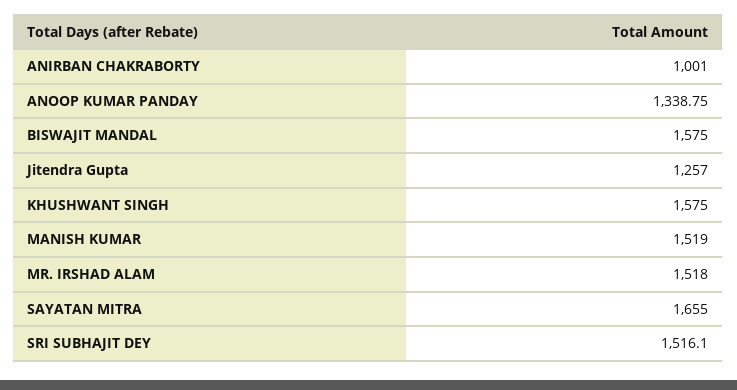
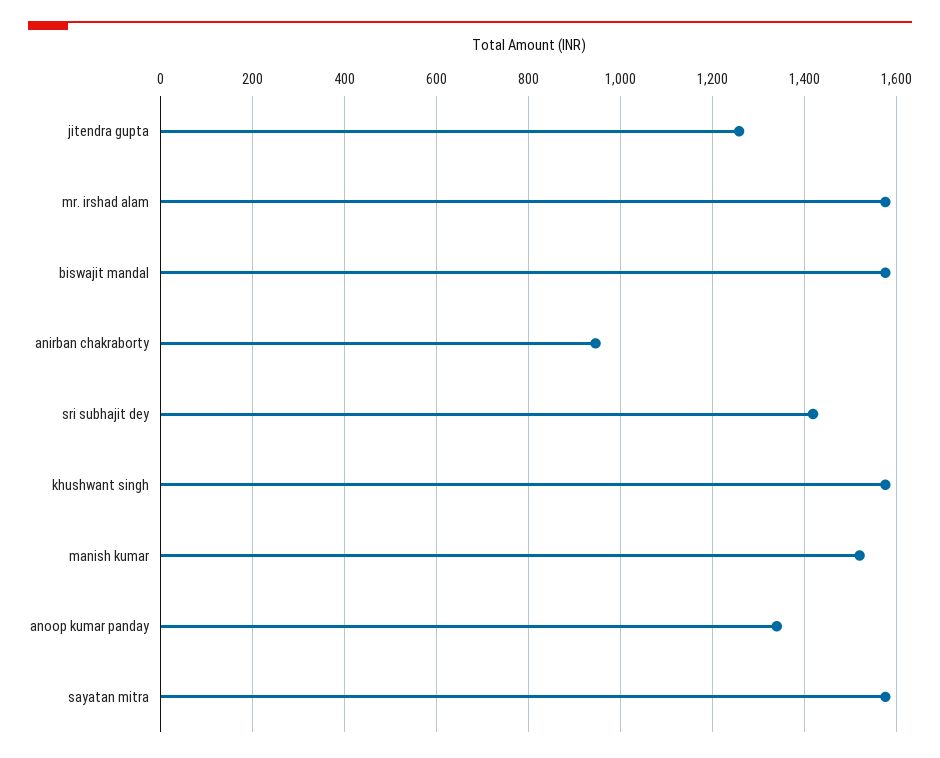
  {
-   "ANIRBAN CHAKRABORTY": 1001,
+   "ANIRBAN CHAKRABORTY": 940,
    "ANOOP KUMAR PANDAY": 1338.75,
    "BISWAJIT MANDAL": 1575,
    "Jitendra Gupta": 1257,
    "KHUSHWANT SINGH": 1575,
    "MANISH KUMAR": 1519,
-   "MR. IRSHAD ALAM": 1518,
+   "MR. IRSHAD ALAM": 1580,
-   "SAYATAN MITRA": 1655,
+   "SAYATAN MITRA": 1580,
-   "SRI SUBHAJIT DEY": 1516.1
+   "SRI SUBHAJIT DEY": 1420
  }

